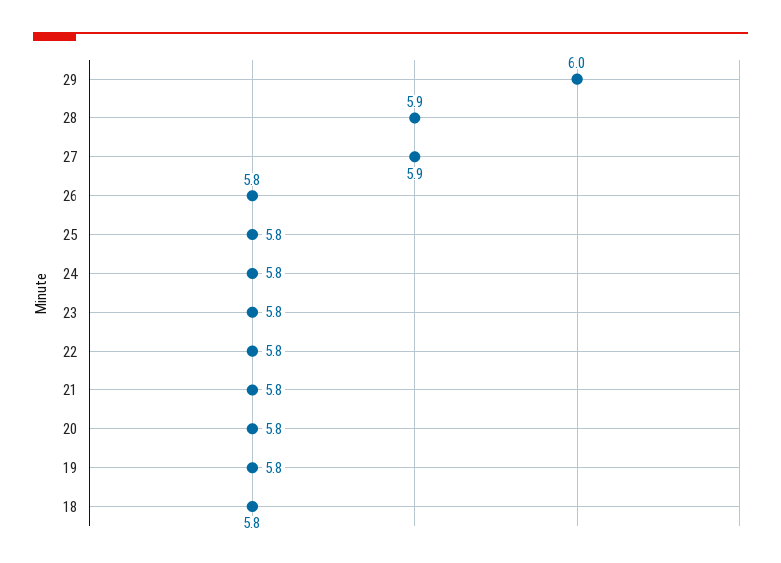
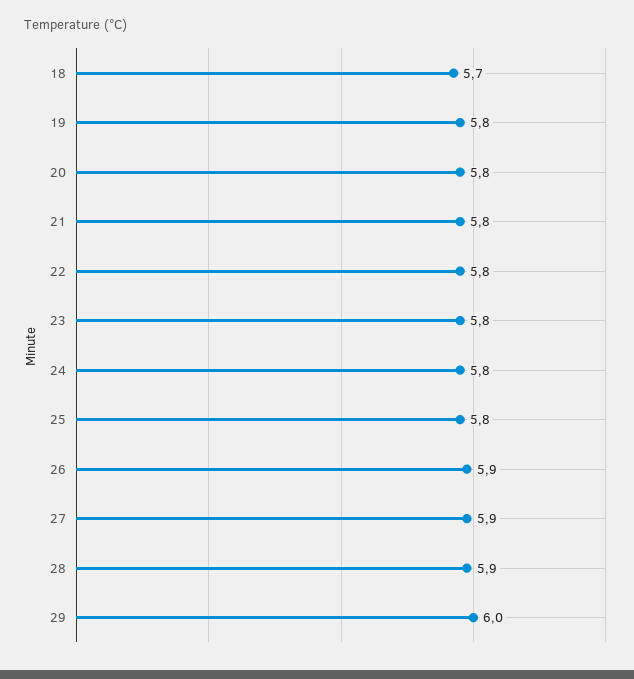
  {
    "29": 6,
    "28": 5.9,
    "27": 5.9,
-   "26": 5.8,
+   "26": 5.9,
    "25": 5.8,
    "24": 5.8,
    "23": 5.8,
    "22": 5.8,
    "21": 5.8,
    "20": 5.8,
    "19": 5.8,
-   "18": 5.8
+   "18": 5.7
  }

